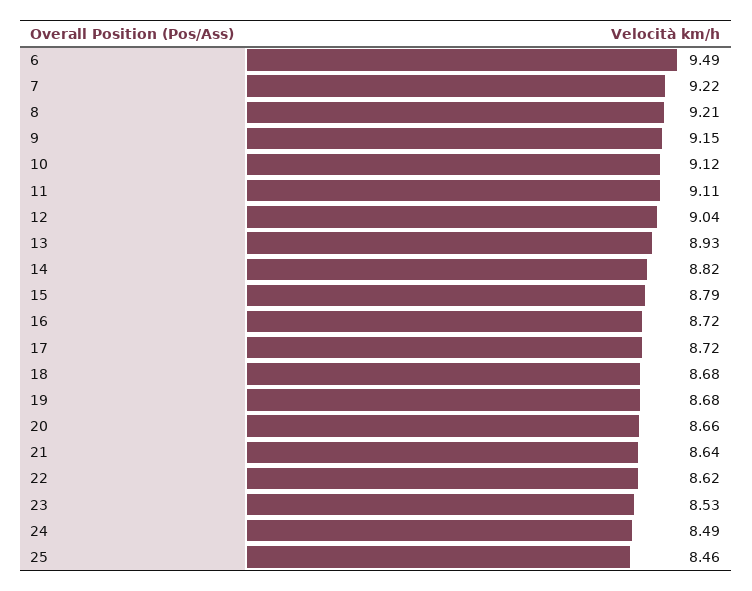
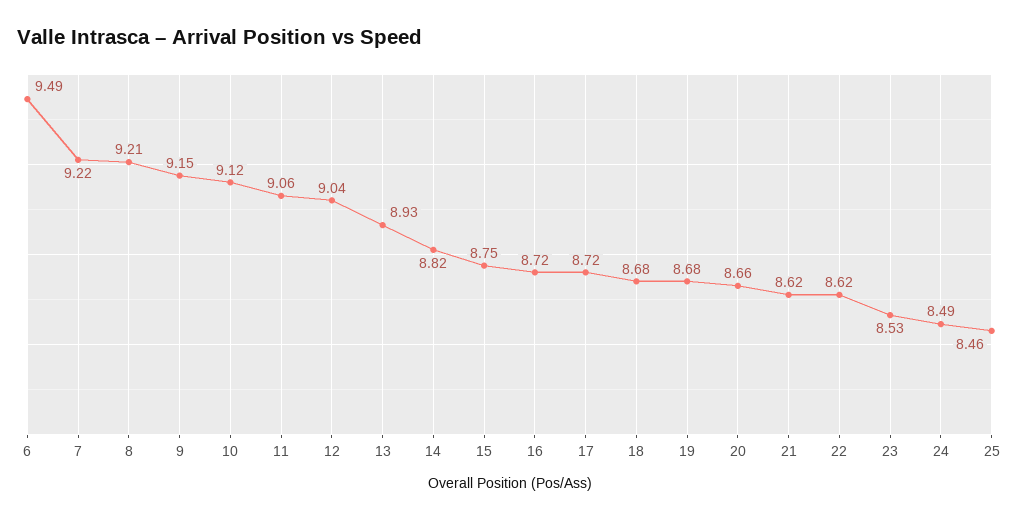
  {
    "6": 9.49,
    "7": 9.22,
    "8": 9.21,
    "9": 9.15,
    "10": 9.12,
-   "11": 9.11,
+   "11": 9.06,
    "12": 9.04,
    "13": 8.93,
    "14": 8.82,
-   "15": 8.79,
+   "15": 8.75,
    "16": 8.72,
    "17": 8.72,
    "18": 8.68,
    "19": 8.68,
    "20": 8.66,
-   "21": 8.64,
+   "21": 8.62,
    "22": 8.62,
    "23": 8.53,
    "24": 8.49,
    "25": 8.46
  }

